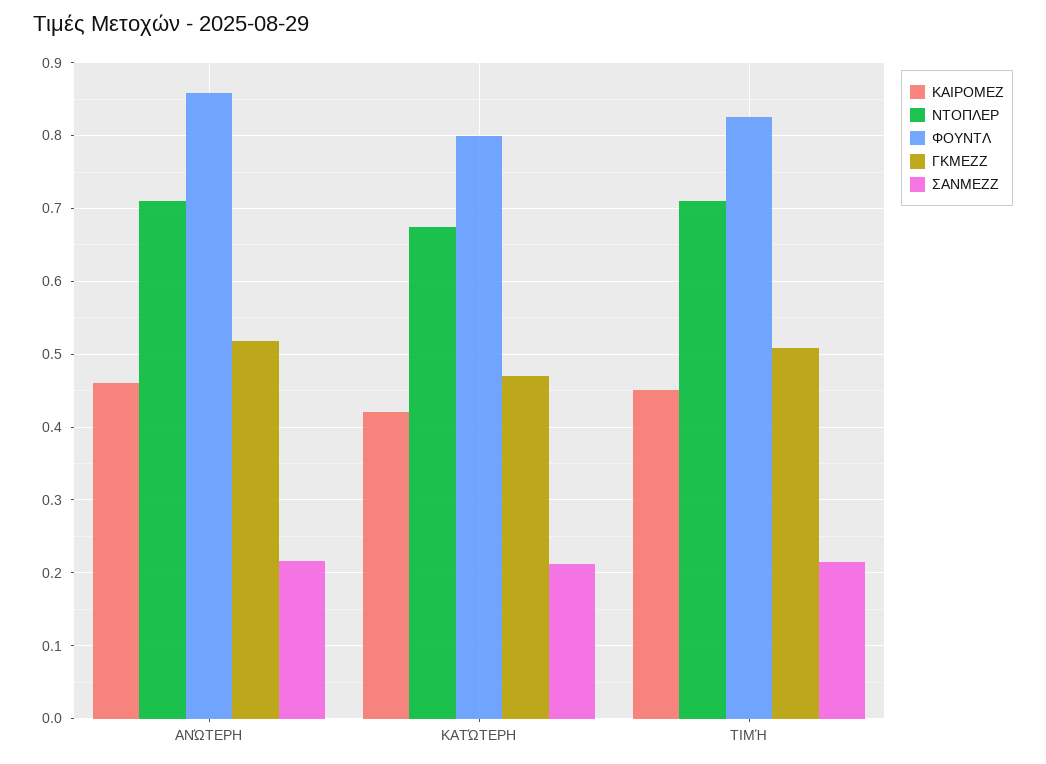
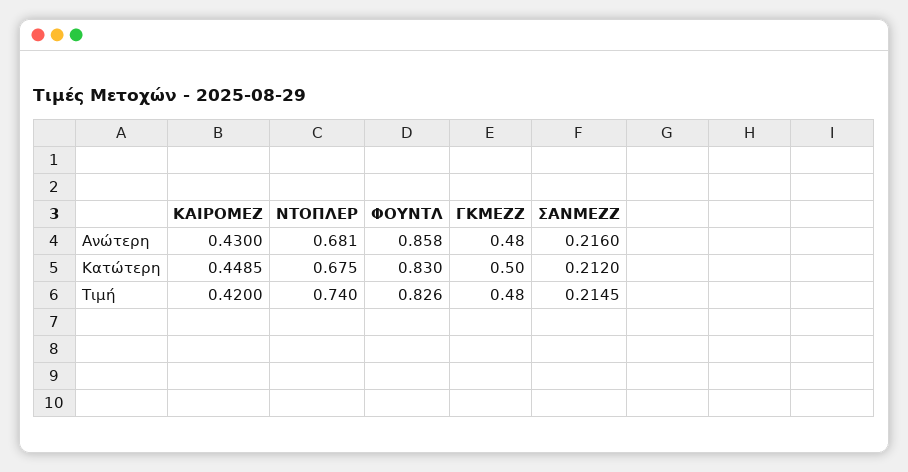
  {
    "ΚΑΙΡΟΜΕΖ": {
-     "ΑΝΏΤΕΡΗ": 0.46,
+     "ΑΝΏΤΕΡΗ": 0.43,
-     "ΚΑΤΏΤΕΡΗ": 0.42,
+     "ΚΑΤΏΤΕΡΗ": 0.4485,
-     "ΤΙΜΉ": 0.45
+     "ΤΙΜΉ": 0.42
    },
    "ΝΤΟΠΛΕΡ": {
-     "ΑΝΏΤΕΡΗ": 0.71,
+     "ΑΝΏΤΕΡΗ": 0.681,
      "ΚΑΤΏΤΕΡΗ": 0.675,
-     "ΤΙΜΉ": 0.71
+     "ΤΙΜΉ": 0.74
    },
    "ΦΟΥΝΤΛ": {
      "ΑΝΏΤΕΡΗ": 0.858,
-     "ΚΑΤΏΤΕΡΗ": 0.8,
+     "ΚΑΤΏΤΕΡΗ": 0.83,
      "ΤΙΜΉ": 0.826
    },
    "ΓΚΜΕΖΖ": {
-     "ΑΝΏΤΕΡΗ": 0.52,
+     "ΑΝΏΤΕΡΗ": 0.48,
-     "ΚΑΤΏΤΕΡΗ": 0.47,
+     "ΚΑΤΏΤΕΡΗ": 0.5,
-     "ΤΙΜΉ": 0.51
+     "ΤΙΜΉ": 0.48
    },
    "ΣΑΝΜΕΖΖ": {
      "ΑΝΏΤΕΡΗ": 0.216,
      "ΚΑΤΏΤΕΡΗ": 0.212,
      "ΤΙΜΉ": 0.2145
    }
  }

